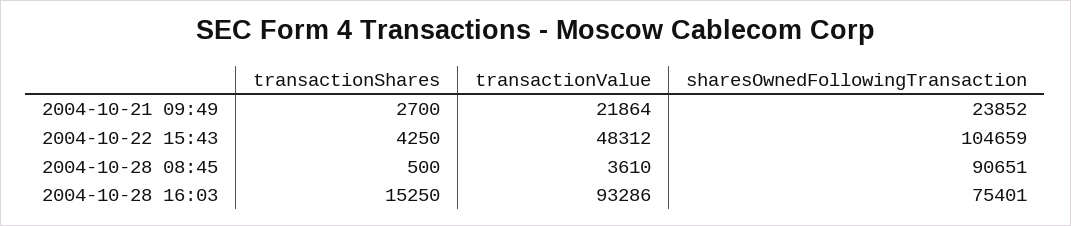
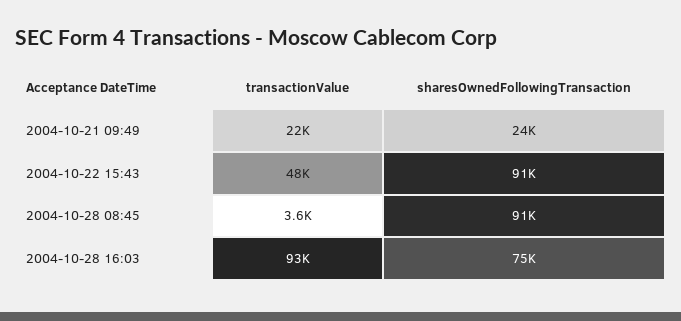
  {
-   "transactionShares": {
-     "2004-10-21 09:49": 2700,
-     "2004-10-22 15:43": 4250,
-     "2004-10-28 08:45": 500,
-     "2004-10-28 16:03": 15250
-   },
    "transactionValue": {
      "2004-10-21 09:49": 21864,
      "2004-10-22 15:43": 48312,
      "2004-10-28 08:45": 3610,
      "2004-10-28 16:03": 93286
    },
    "sharesOwnedFollowingTransaction": {
      "2004-10-21 09:49": 23852,
-     "2004-10-22 15:43": 104659,
+     "2004-10-22 15:43": 91000,
      "2004-10-28 08:45": 90651,
      "2004-10-28 16:03": 75401
    }
  }

